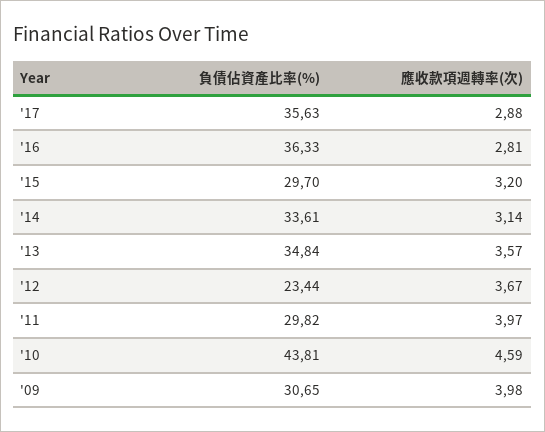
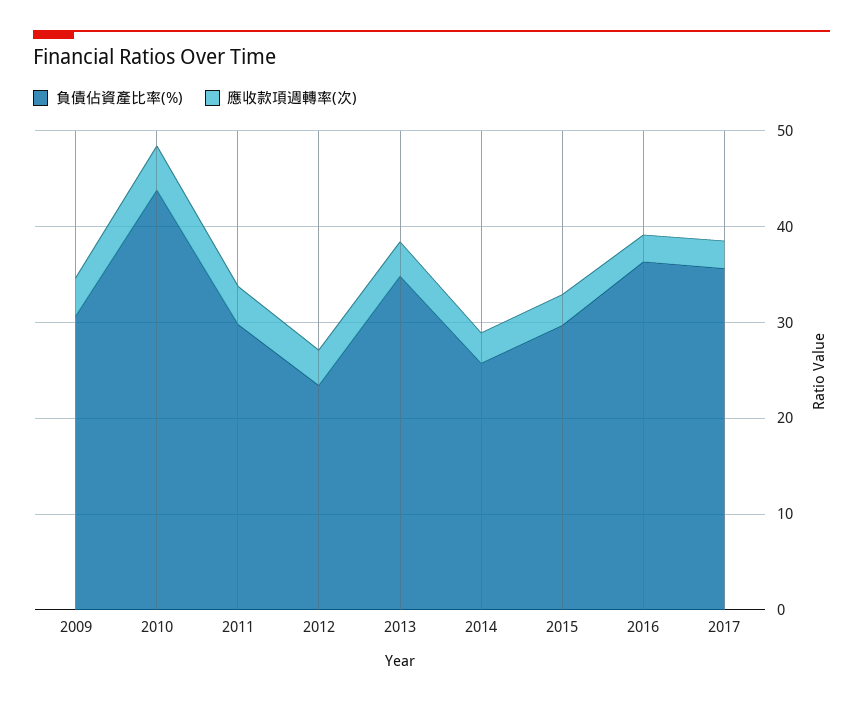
  {
    "負債佔資產比率(%)": {
      "'17": 35.63,
      "'16": 36.33,
      "'15": 29.7,
-     "'14": 33.61,
+     "'14": 26,
      "'13": 34.84,
      "'12": 23.44,
      "'11": 29.82,
      "'10": 43.81,
      "'09": 30.65
    },
    "應收款項週轉率(次)": {
      "'17": 2.88,
      "'16": 2.81,
      "'15": 3.2,
      "'14": 3.14,
      "'13": 3.57,
      "'12": 3.67,
      "'11": 3.97,
      "'10": 4.59,
      "'09": 3.98
    }
  }

